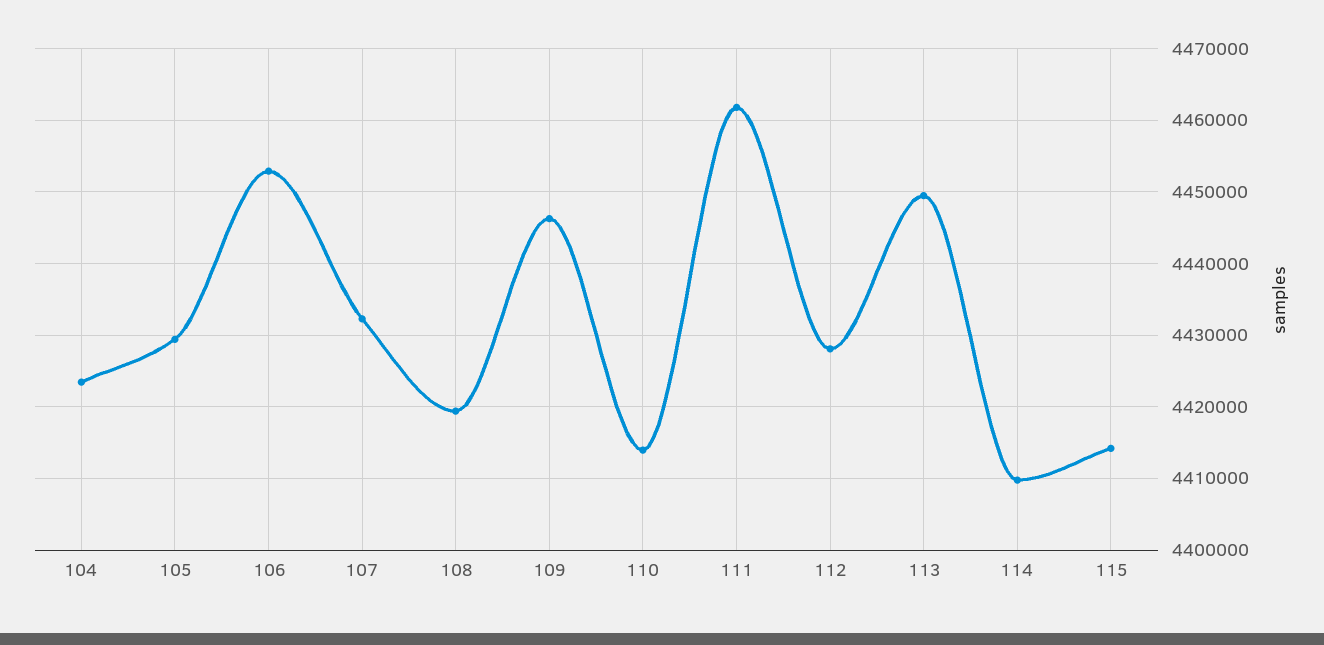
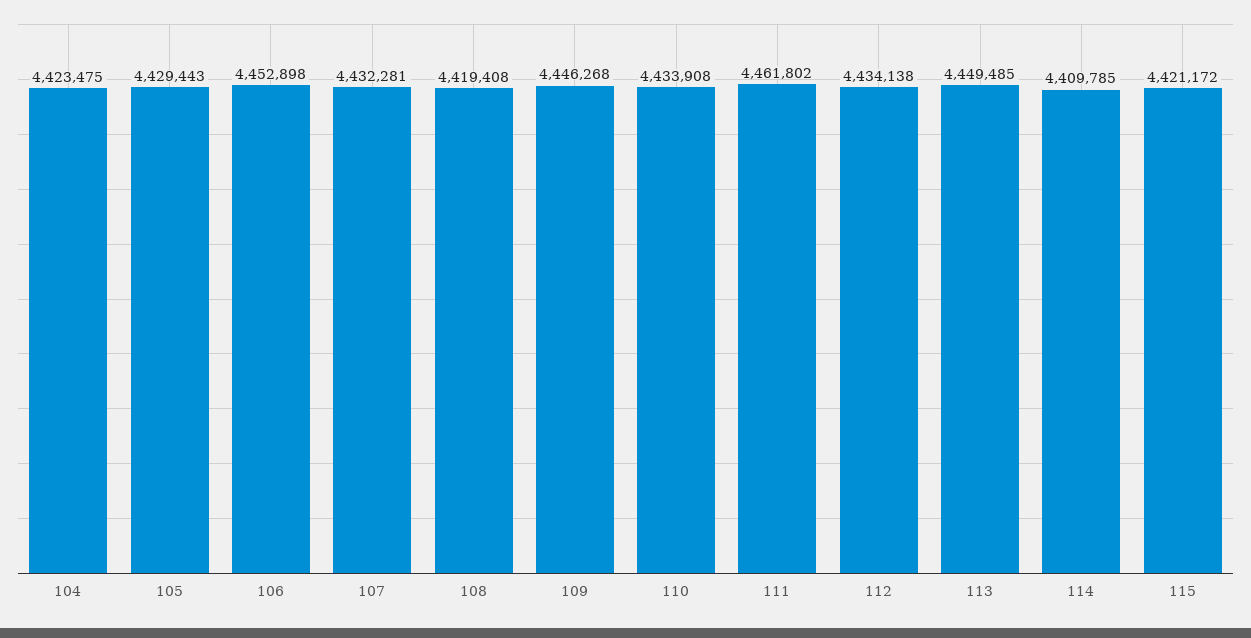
  {
    "104": 4423475,
    "105": 4429443,
    "106": 4452898,
    "107": 4432281,
    "108": 4419408,
    "109": 4446268,
-   "110": 4414000,
+   "110": 4433908,
    "111": 4461802,
-   "112": 4428000,
+   "112": 4434138,
    "113": 4449485,
    "114": 4409785,
-   "115": 4414000
+   "115": 4421172
  }

